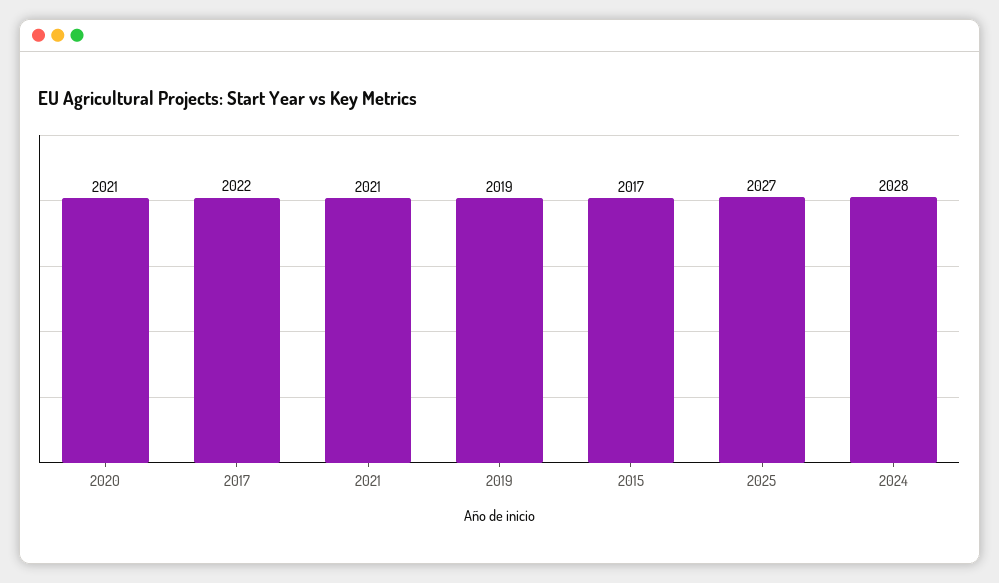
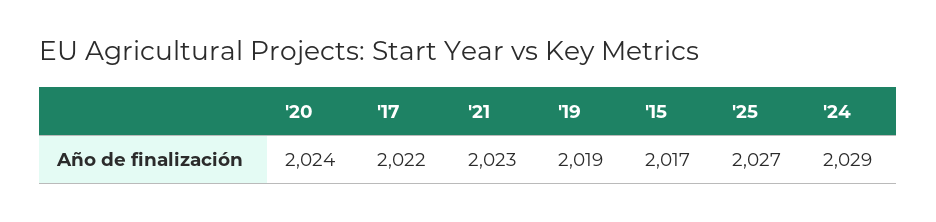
  {
-   "2020": 2021,
+   "2020": 2024,
    "2017": 2022,
-   "2021": 2021,
+   "2021": 2023,
    "2019": 2019,
    "2015": 2017,
    "2025": 2027,
-   "2024": 2028
+   "2024": 2029
  }

